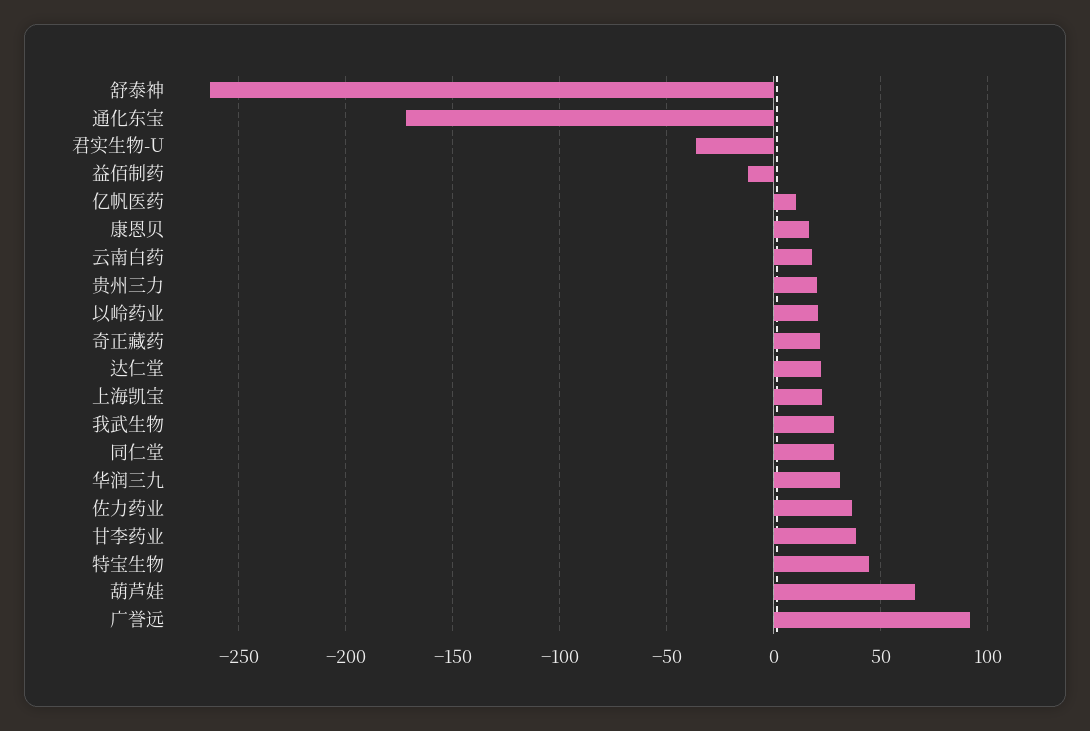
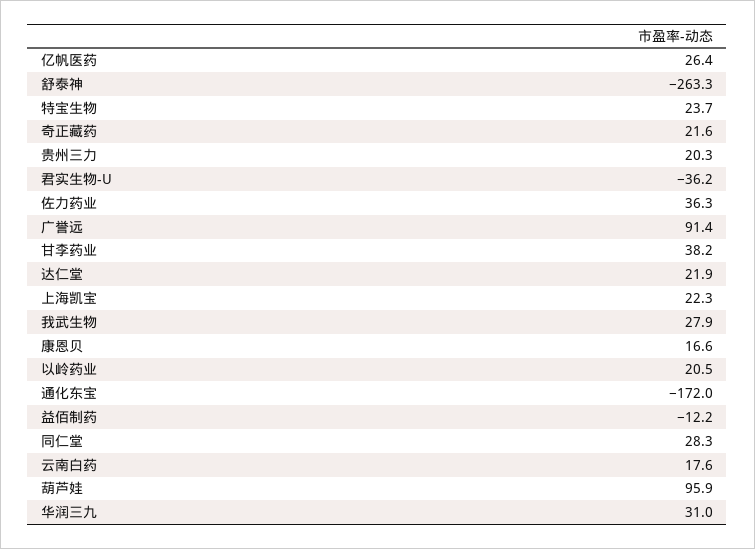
  {
    "舒泰神": -263.3,
    "通化东宝": -172,
    "君实生物-U": -36.2,
    "益佰制药": -12.2,
-   "亿帆医药": 10,
+   "亿帆医药": 26.4,
    "康恩贝": 16.6,
    "云南白药": 17.6,
    "贵州三力": 20.3,
    "以岭药业": 20.5,
    "奇正藏药": 21.6,
    "达仁堂": 21.9,
    "上海凯宝": 22.3,
    "我武生物": 27.9,
    "同仁堂": 28.3,
    "华润三九": 31,
    "佐力药业": 36.3,
    "甘李药业": 38.2,
-   "特宝生物": 45,
+   "特宝生物": 23.7,
-   "葫芦娃": 65,
+   "葫芦娃": 95.9,
    "广誉远": 91.4
  }

